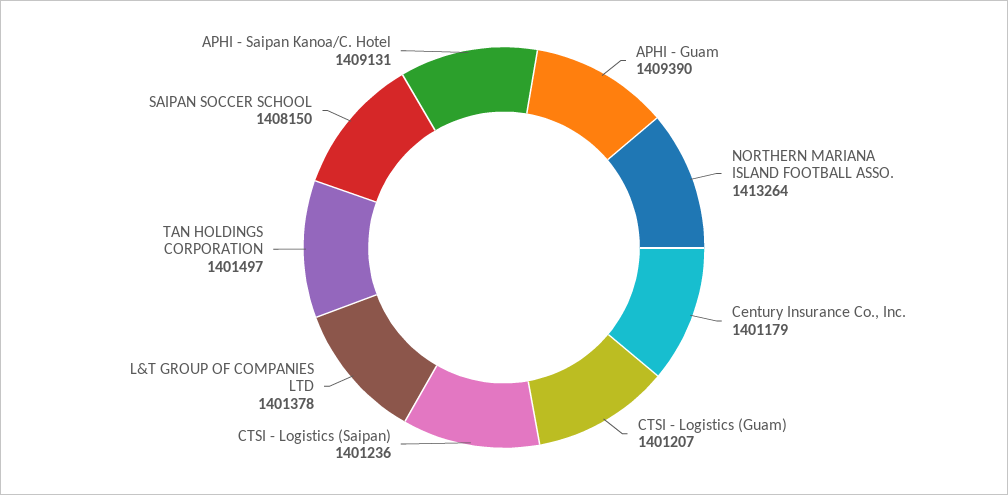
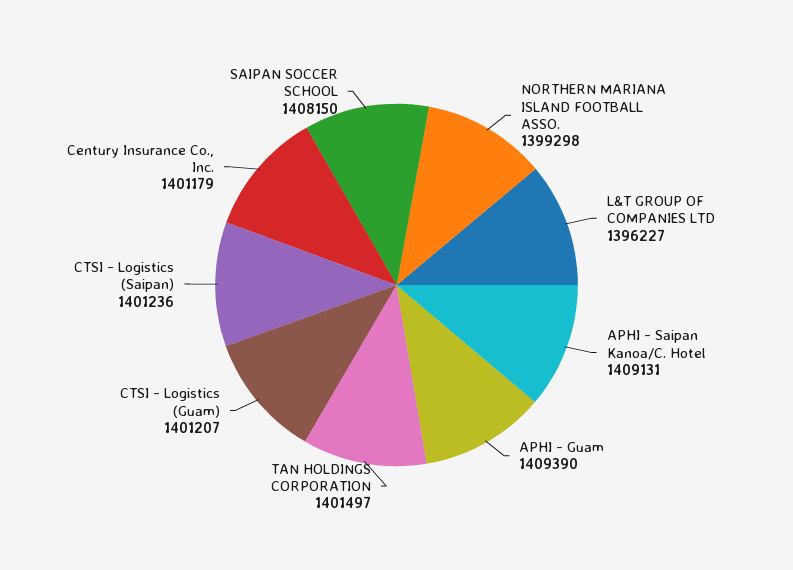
  {
    "APHI - Guam": 1409390,
-   "NORTHERN MARIANA ISLAND FOOTBALL ASSO.": 1413264,
+   "NORTHERN MARIANA ISLAND FOOTBALL ASSO.": 1399298,
    "Century Insurance Co., Inc.": 1401179,
    "CTSI - Logistics (Guam)": 1401207,
    "CTSI - Logistics (Saipan)": 1401236,
-   "L&T GROUP OF COMPANIES LTD": 1401378,
+   "L&T GROUP OF COMPANIES LTD": 1396227,
    "TAN HOLDINGS CORPORATION": 1401497,
    "SAIPAN SOCCER SCHOOL": 1408150,
    "APHI - Saipan Kanoa/C. Hotel": 1409131
  }

